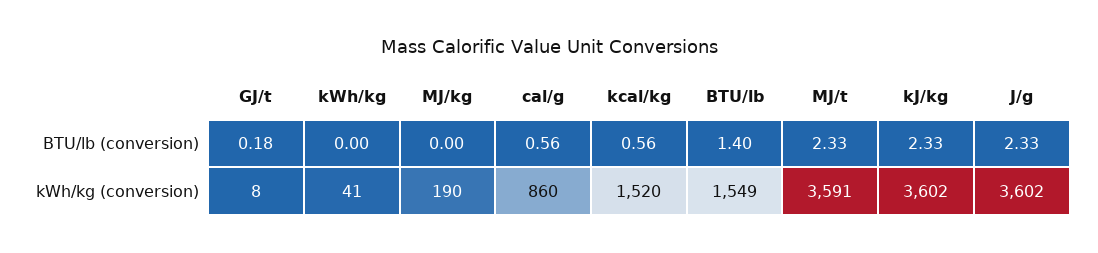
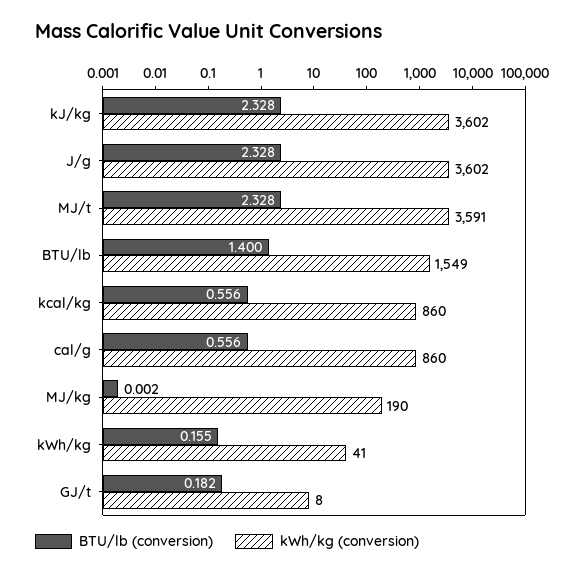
  {
    "BTU/lb (conversion)": {
      "GJ/t": 0.182,
-     "kWh/kg": 0,
+     "kWh/kg": 0.155,
      "MJ/kg": 0.002,
      "cal/g": 0.556,
      "kcal/kg": 0.556,
      "BTU/lb": 1.4,
      "MJ/t": 2.328,
      "kJ/kg": 2.328,
      "J/g": 2.328
    },
    "kWh/kg (conversion)": {
      "GJ/t": 8,
      "kWh/kg": 41,
      "MJ/kg": 190,
      "cal/g": 860,
-     "kcal/kg": 1520,
+     "kcal/kg": 860,
      "BTU/lb": 1549,
      "MJ/t": 3591,
      "kJ/kg": 3602,
      "J/g": 3602
    }
  }

